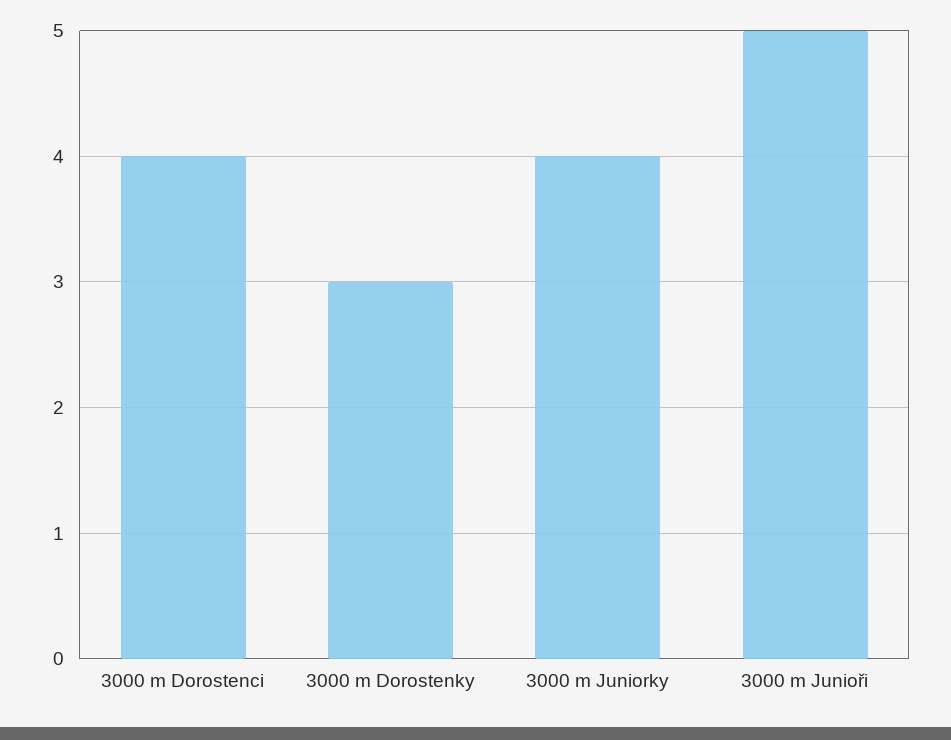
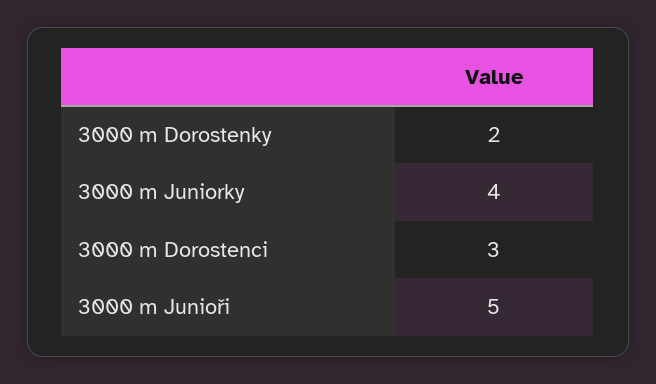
  {
-   "3000 m Dorostenci": 4,
+   "3000 m Dorostenci": 3,
-   "3000 m Dorostenky": 3,
+   "3000 m Dorostenky": 2,
    "3000 m Juniorky": 4,
    "3000 m Junioři": 5
  }

